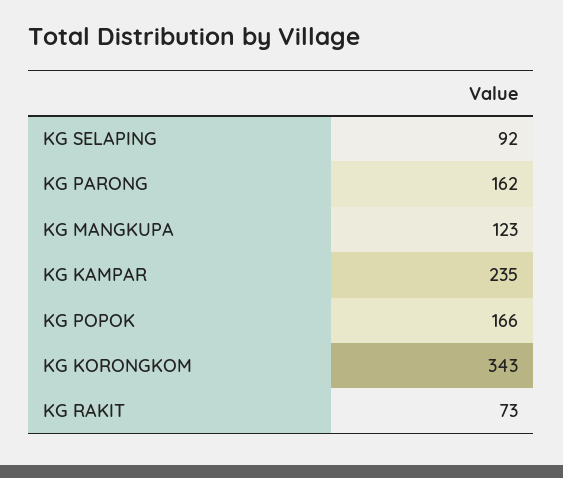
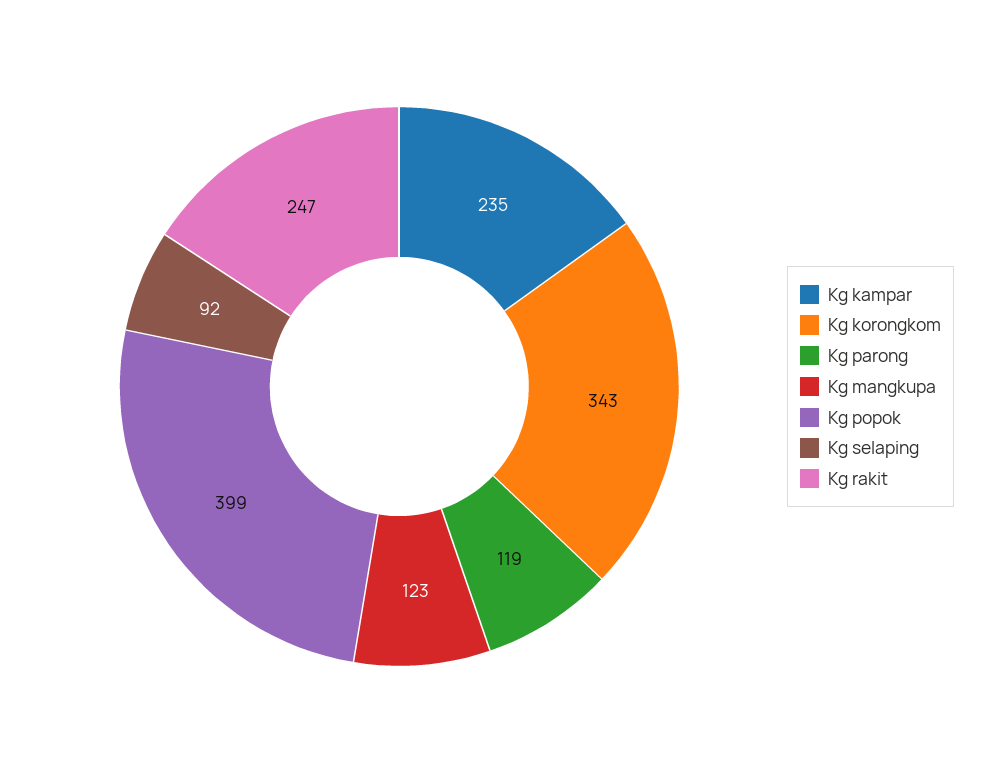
  {
    "KG SELAPING": 92,
-   "KG PARONG": 162,
+   "KG PARONG": 119,
    "KG MANGKUPA": 123,
    "KG KAMPAR": 235,
-   "KG POPOK": 166,
+   "KG POPOK": 399,
    "KG KORONGKOM": 343,
-   "KG RAKIT": 73
+   "KG RAKIT": 247
  }

